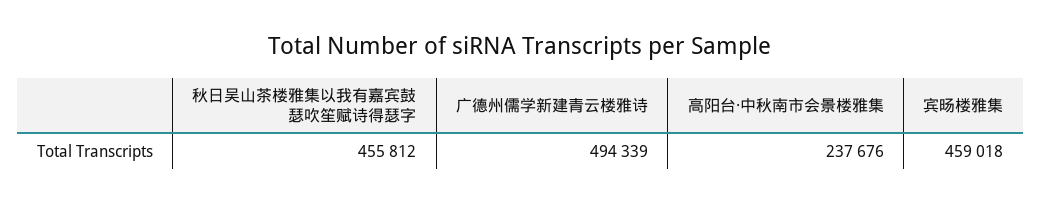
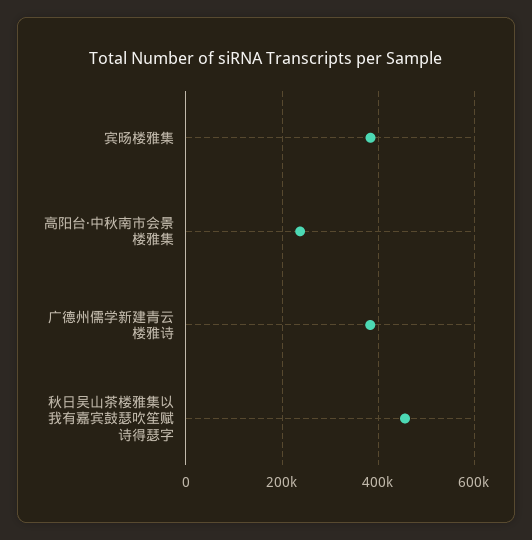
  {
    "秋日吴山茶楼雅集以我有嘉宾鼓瑟吹笙赋诗得瑟字": 455812,
-   "广德州儒学新建青云楼雅诗": 494339,
+   "广德州儒学新建青云楼雅诗": 380000,
    "高阳台·中秋南市会景楼雅集": 237676,
-   "宾旸楼雅集": 459018
+   "宾旸楼雅集": 380000
  }

